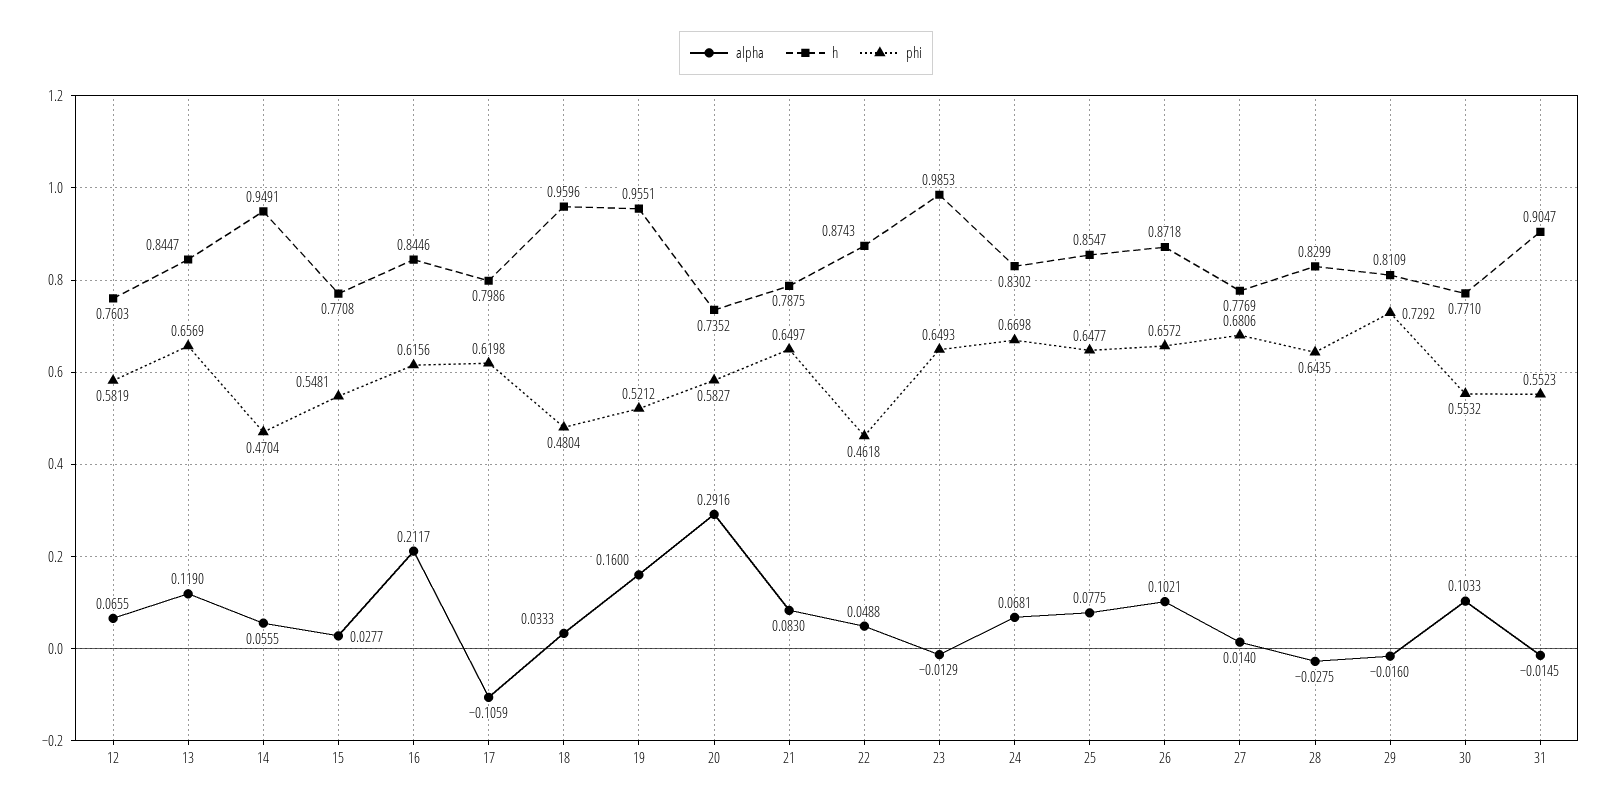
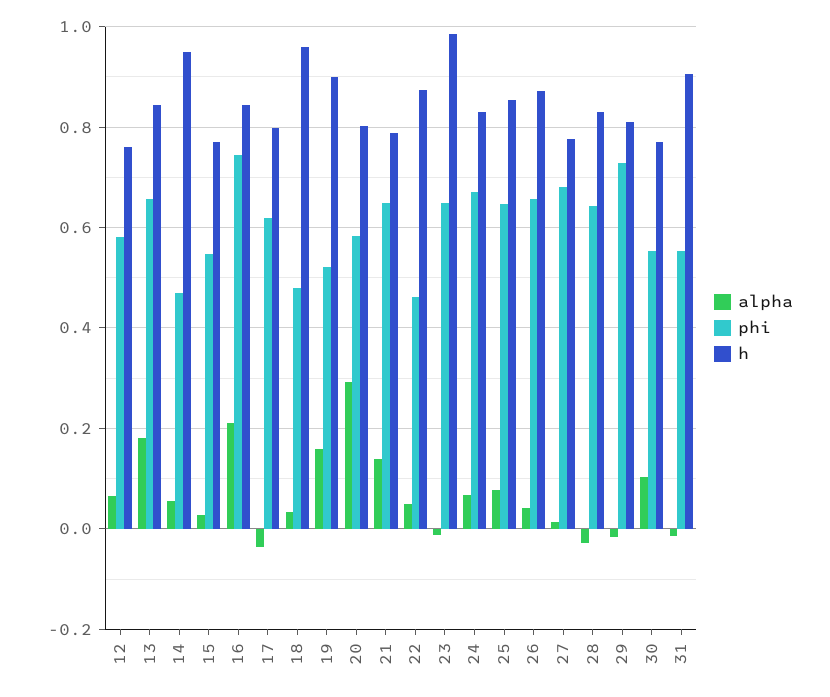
  {
    "alpha": {
      "12": 0.0655,
-     "13": 0.119,
+     "13": 0.18,
      "14": 0.0555,
      "15": 0.0277,
      "16": 0.2117,
-     "17": -0.1059,
+     "17": -0.04,
      "18": 0.0333,
      "19": 0.16,
      "20": 0.2916,
-     "21": 0.083,
+     "21": 0.14,
      "22": 0.0488,
      "23": -0.0129,
      "24": 0.0681,
      "25": 0.0775,
-     "26": 0.1021,
+     "26": 0.04,
      "27": 0.014,
      "28": -0.0275,
      "29": -0.016,
      "30": 0.1033,
      "31": -0.0145
    },
    "h": {
      "12": 0.7603,
      "13": 0.8447,
      "14": 0.9491,
      "15": 0.7708,
      "16": 0.8446,
      "17": 0.7986,
      "18": 0.9596,
-     "19": 0.9551,
+     "19": 0.9,
-     "20": 0.7352,
+     "20": 0.8,
      "21": 0.7875,
      "22": 0.8743,
      "23": 0.9853,
      "24": 0.8302,
      "25": 0.8547,
      "26": 0.8718,
      "27": 0.7769,
      "28": 0.8299,
      "29": 0.8109,
      "30": 0.771,
      "31": 0.9047
    },
    "phi": {
      "12": 0.5819,
      "13": 0.6569,
      "14": 0.4704,
      "15": 0.5481,
-     "16": 0.6156,
+     "16": 0.74,
      "17": 0.6198,
      "18": 0.4804,
      "19": 0.5212,
      "20": 0.5827,
      "21": 0.6497,
      "22": 0.4618,
      "23": 0.6493,
      "24": 0.6698,
      "25": 0.6477,
      "26": 0.6572,
      "27": 0.6806,
      "28": 0.6435,
      "29": 0.7292,
      "30": 0.5532,
      "31": 0.5523
    }
  }

